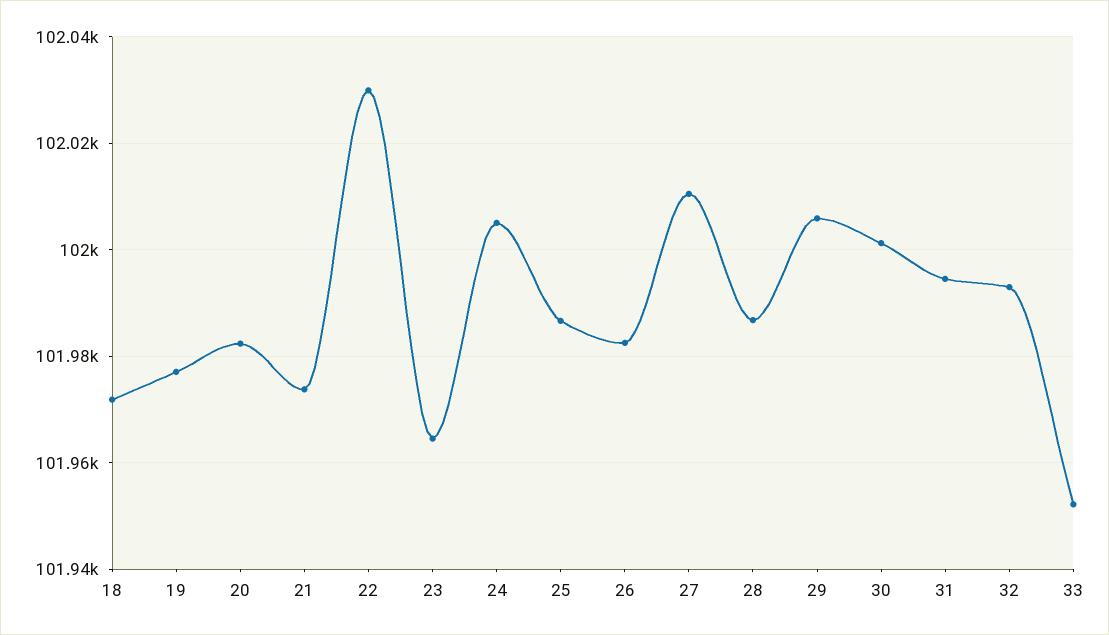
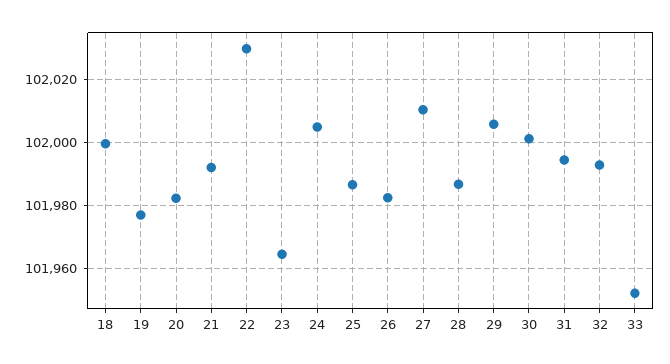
  {
-   "18": 101972,
+   "18": 102000,
    "19": 101978,
    "20": 101982,
-   "21": 101974,
+   "21": 101992,
    "22": 102030,
    "23": 101964,
    "24": 102006,
    "25": 101986,
    "26": 101982,
    "27": 102010,
    "28": 101986,
    "29": 102006,
    "30": 102002,
    "31": 101994,
    "32": 101992,
    "33": 101952
  }

